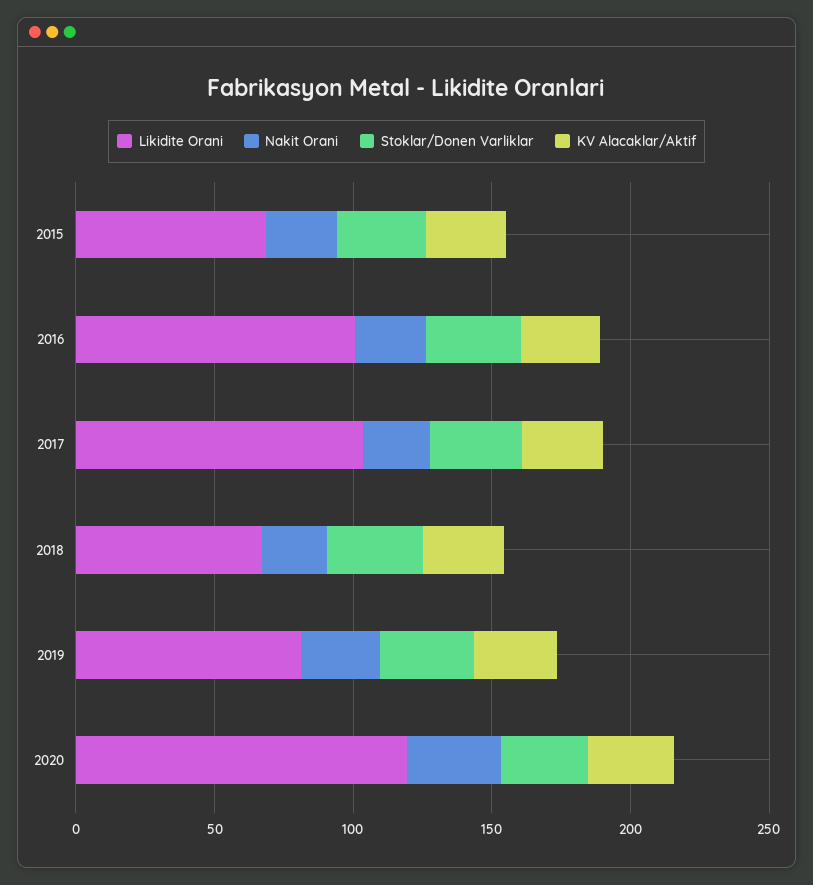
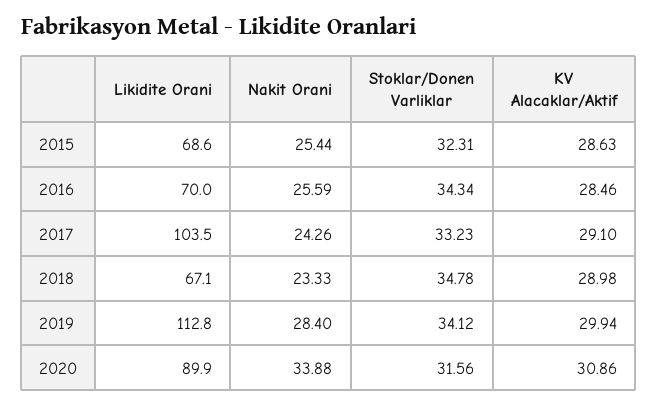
  {
    "Likidite Orani": {
      "2015": 68.6,
-     "2016": 100,
+     "2016": 70,
      "2017": 103.5,
      "2018": 67.1,
-     "2019": 80,
+     "2019": 112.8,
-     "2020": 120
+     "2020": 89.9
    },
    "Nakit Orani": {
      "2015": 25.44,
      "2016": 25.59,
      "2017": 24.26,
      "2018": 23.33,
      "2019": 28.4,
      "2020": 33.88
    },
    "Stoklar/Donen Varliklar": {
      "2015": 32.31,
      "2016": 34.34,
      "2017": 33.23,
      "2018": 34.78,
      "2019": 34.12,
      "2020": 31.56
    },
    "KV Alacaklar/Aktif": {
      "2015": 28.63,
      "2016": 28.46,
      "2017": 29.1,
      "2018": 28.98,
      "2019": 29.94,
      "2020": 30.86
    }
  }

